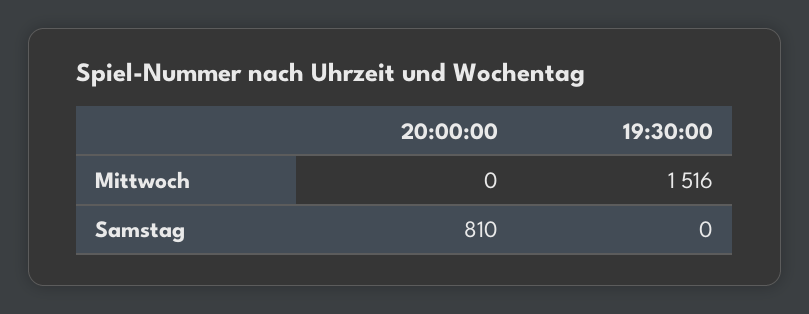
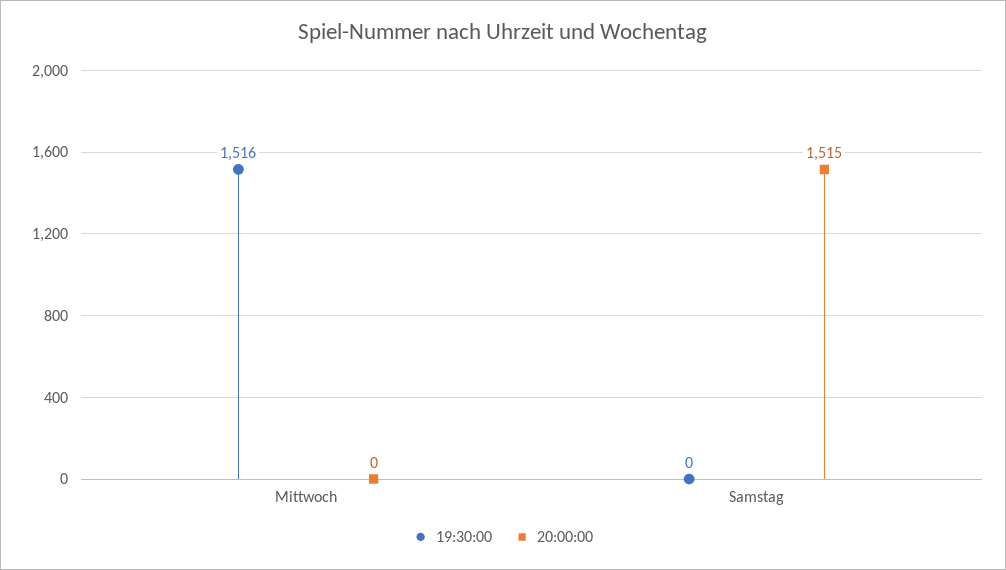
  {
    "20:00:00": {
      "Mittwoch": 0,
-     "Samstag": 810
+     "Samstag": 1515
    },
    "19:30:00": {
      "Mittwoch": 1516,
      "Samstag": 0
    }
  }

